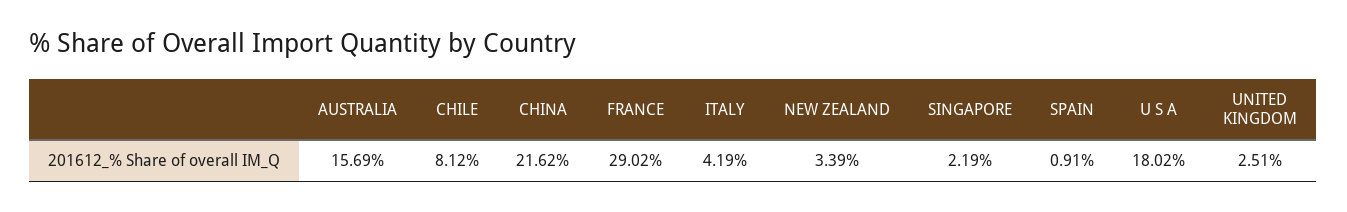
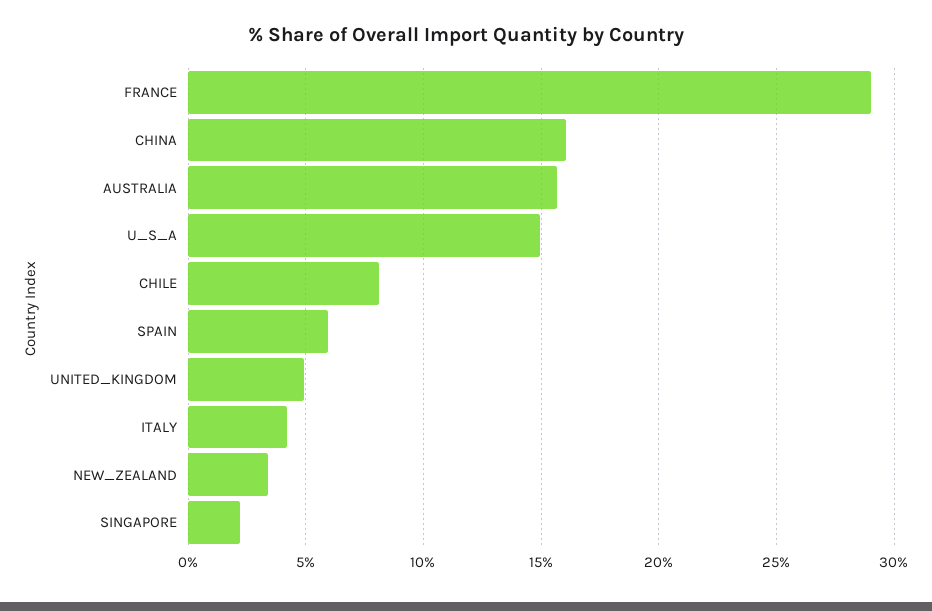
  {
    "AUSTRALIA": 15.69,
    "CHILE": 8.12,
-   "CHINA": 21.62,
+   "CHINA": 16,
    "FRANCE": 29.02,
    "ITALY": 4.19,
    "NEW ZEALAND": 3.39,
    "SINGAPORE": 2.19,
-   "SPAIN": 0.91,
+   "SPAIN": 6,
-   "U S A": 18.02,
+   "U S A": 15,
-   "UNITED KINGDOM": 2.51
+   "UNITED KINGDOM": 5
  }

